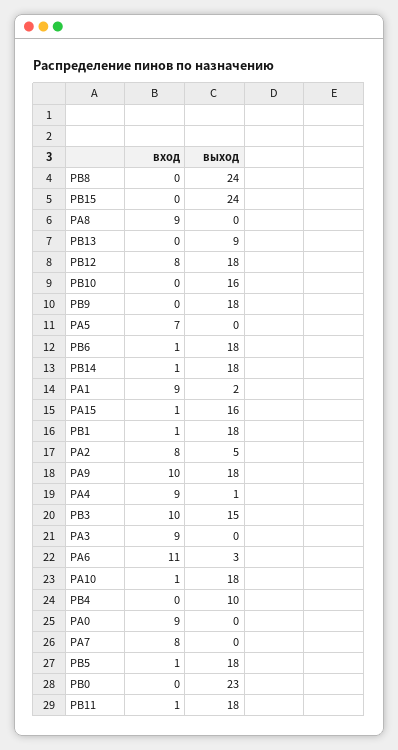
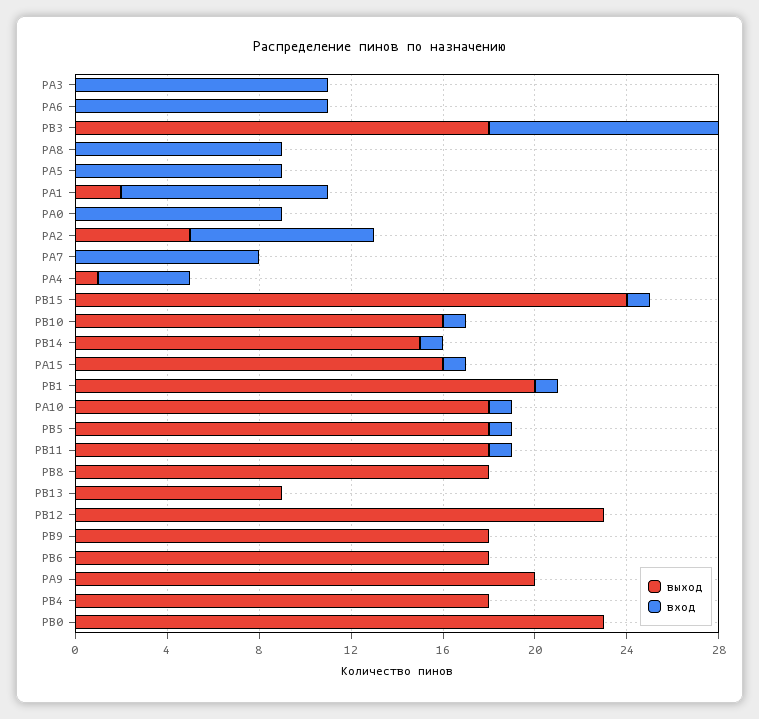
  {
    "вход": {
      "PB8": 0,
-     "PB15": 0,
+     "PB15": 1,
      "PA8": 9,
      "PB13": 0,
-     "PB12": 8,
+     "PB12": 0,
-     "PB10": 0,
+     "PB10": 1,
      "PB9": 0,
-     "PA5": 7,
+     "PA5": 9,
-     "PB6": 1,
+     "PB6": 0,
      "PB14": 1,
      "PA1": 9,
      "PA15": 1,
      "PB1": 1,
      "PA2": 8,
-     "PA9": 10,
+     "PA9": 0,
-     "PA4": 9,
+     "PA4": 4,
      "PB3": 10,
-     "PA3": 9,
+     "PA3": 11,
      "PA6": 11,
      "PA10": 1,
      "PB4": 0,
      "PA0": 9,
      "PA7": 8,
      "PB5": 1,
      "PB0": 0,
      "PB11": 1
    },
    "выход": {
-     "PB8": 24,
+     "PB8": 18,
      "PB15": 24,
      "PA8": 0,
      "PB13": 9,
-     "PB12": 18,
+     "PB12": 23,
      "PB10": 16,
      "PB9": 18,
      "PA5": 0,
      "PB6": 18,
-     "PB14": 18,
+     "PB14": 15,
      "PA1": 2,
      "PA15": 16,
-     "PB1": 18,
+     "PB1": 20,
      "PA2": 5,
-     "PA9": 18,
+     "PA9": 20,
      "PA4": 1,
-     "PB3": 15,
+     "PB3": 18,
      "PA3": 0,
-     "PA6": 3,
+     "PA6": 0,
      "PA10": 18,
-     "PB4": 10,
+     "PB4": 18,
      "PA0": 0,
      "PA7": 0,
      "PB5": 18,
      "PB0": 23,
      "PB11": 18
    }
  }

